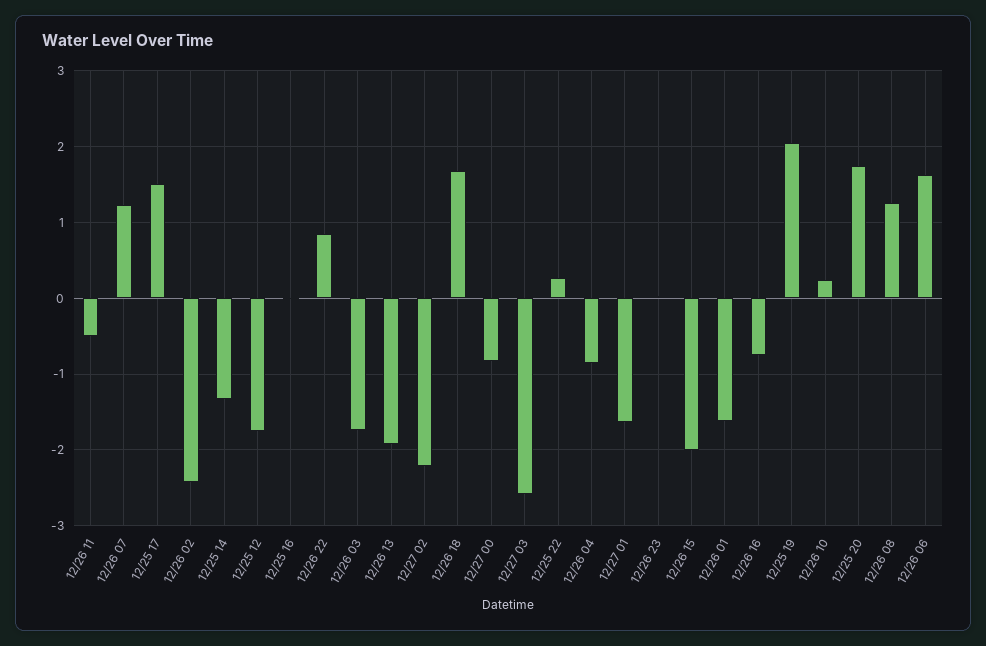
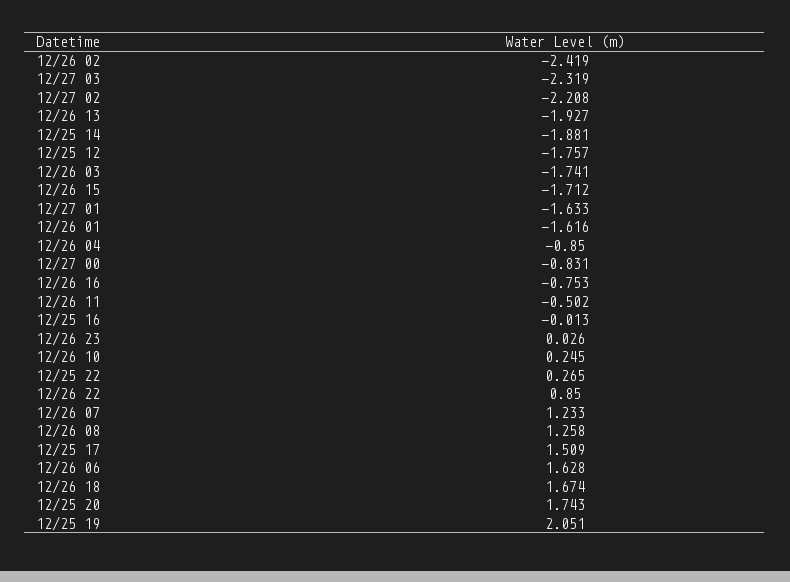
  {
    "12/26 11": -0.502,
    "12/26 07": 1.233,
    "12/25 17": 1.509,
    "12/26 02": -2.419,
-   "12/25 14": -1.3,
+   "12/25 14": -1.881,
    "12/25 12": -1.757,
    "12/25 16": -0.013,
    "12/26 22": 0.85,
    "12/26 03": -1.741,
    "12/26 13": -1.927,
    "12/27 02": -2.208,
    "12/26 18": 1.674,
    "12/27 00": -0.831,
-   "12/27 03": -2.6,
+   "12/27 03": -2.319,
    "12/25 22": 0.265,
    "12/26 04": -0.85,
    "12/27 01": -1.633,
    "12/26 23": 0.026,
-   "12/26 15": -2,
+   "12/26 15": -1.712,
    "12/26 01": -1.616,
    "12/26 16": -0.753,
    "12/25 19": 2.051,
    "12/26 10": 0.245,
    "12/25 20": 1.743,
    "12/26 08": 1.258,
    "12/26 06": 1.628
  }

